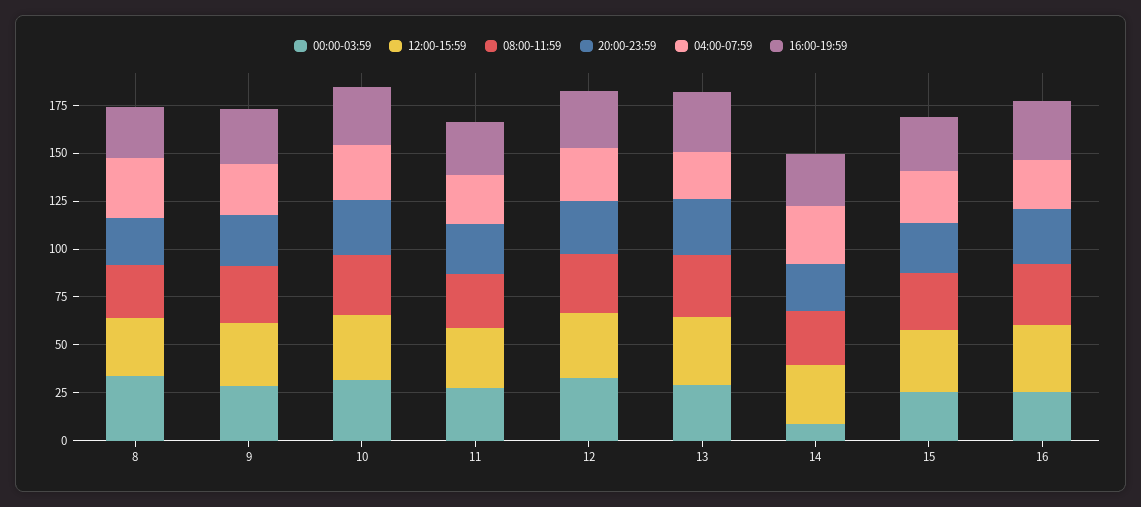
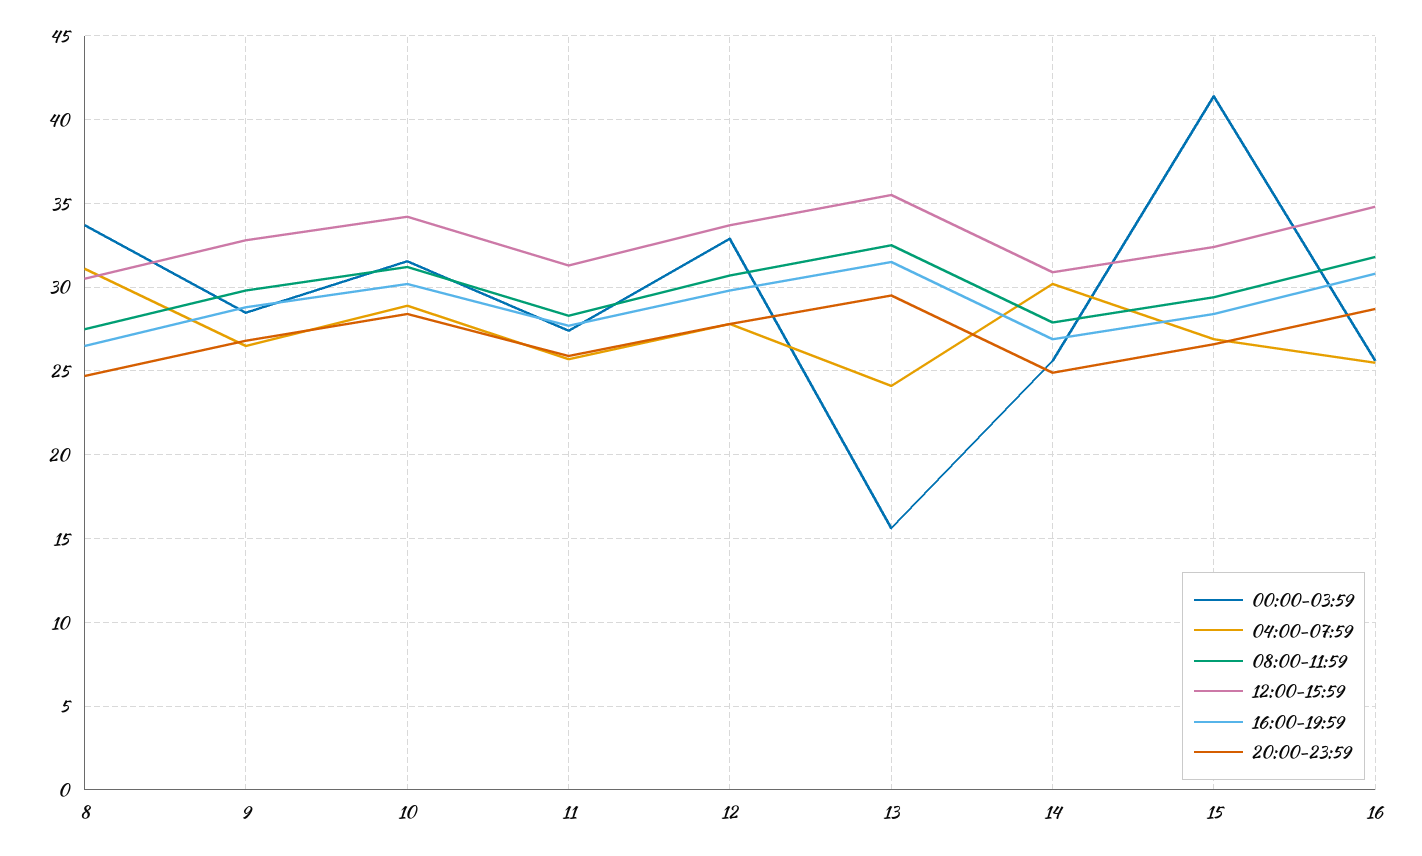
  {
    "00:00-03:59": {
      "8": 33.5,
      "9": 28.5,
      "10": 31.5,
      "11": 27.5,
      "12": 33,
-     "13": 30,
+     "13": 15.5,
-     "14": 10,
+     "14": 25.5,
-     "15": 25,
+     "15": 41.5,
      "16": 25.5
    },
    "12:00-15:59": {
      "8": 30.5,
      "9": 33,
      "10": 34,
      "11": 31.5,
      "12": 33.5,
      "13": 35.5,
      "14": 31,
      "15": 32.5,
      "16": 35
    },
    "08:00-11:59": {
      "8": 27.5,
      "9": 30,
      "10": 31,
      "11": 28.5,
      "12": 30.5,
      "13": 32.5,
      "14": 28,
      "15": 29.5,
      "16": 32
    },
    "20:00-23:59": {
      "8": 24.5,
      "9": 27,
      "10": 28.5,
      "11": 26,
      "12": 28,
      "13": 29.5,
      "14": 25,
      "15": 26.5,
      "16": 28.5
    },
    "04:00-07:59": {
      "8": 31,
      "9": 26.5,
      "10": 29,
      "11": 25.5,
      "12": 28,
      "13": 24,
      "14": 30,
      "15": 27,
      "16": 25.5
    },
    "16:00-19:59": {
      "8": 26.5,
      "9": 29,
      "10": 30,
      "11": 27.5,
      "12": 30,
      "13": 31.5,
      "14": 27,
      "15": 28.5,
      "16": 31
    }
  }

